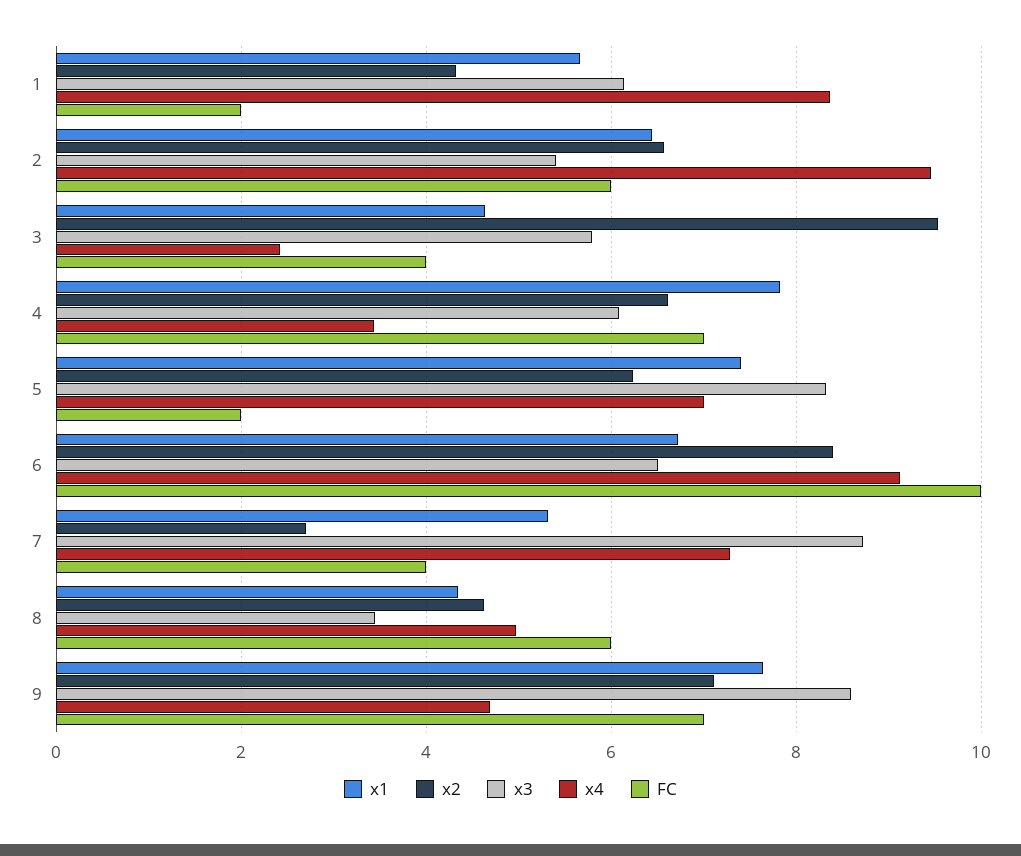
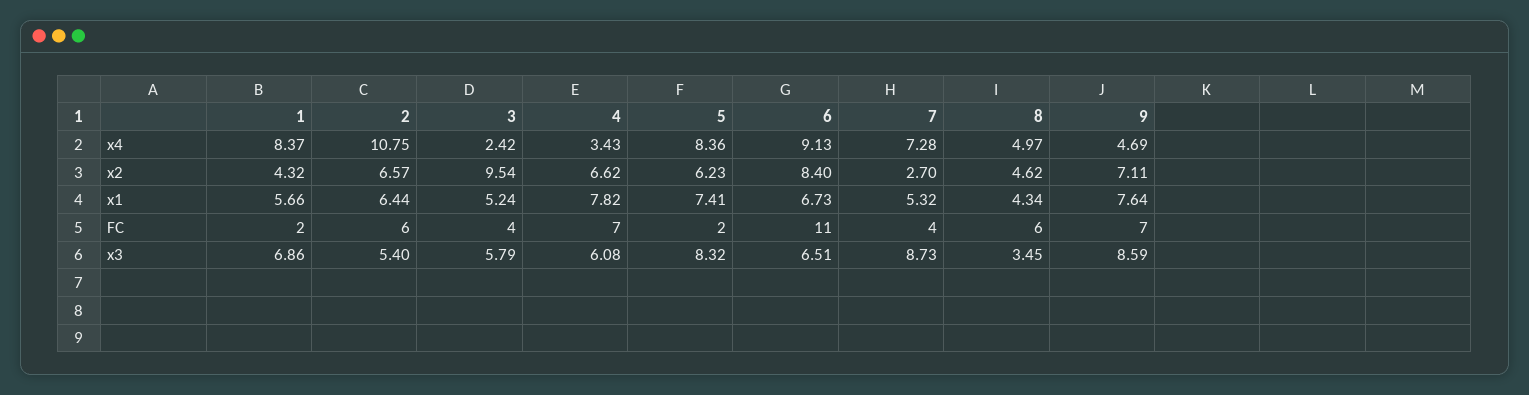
  {
    "x1": {
      "1": 5.66,
      "2": 6.44,
-     "3": 4.6,
+     "3": 5.24,
      "4": 7.82,
      "5": 7.41,
      "6": 6.73,
      "7": 5.32,
      "8": 4.34,
      "9": 7.64
    },
    "x2": {
      "1": 4.32,
      "2": 6.57,
      "3": 9.54,
      "4": 6.62,
      "5": 6.23,
      "6": 8.4,
      "7": 2.7,
      "8": 4.62,
      "9": 7.11
    },
    "x3": {
-     "1": 6.2,
+     "1": 6.86,
      "2": 5.4,
      "3": 5.79,
      "4": 6.08,
      "5": 8.32,
      "6": 6.51,
      "7": 8.73,
      "8": 3.45,
      "9": 8.59
    },
    "x4": {
      "1": 8.37,
-     "2": 9.4,
+     "2": 10.75,
      "3": 2.42,
      "4": 3.43,
-     "5": 7,
+     "5": 8.36,
      "6": 9.13,
      "7": 7.28,
      "8": 4.97,
      "9": 4.69
    },
    "FC": {
      "1": 2,
      "2": 6,
      "3": 4,
      "4": 7,
      "5": 2,
-     "6": 10,
+     "6": 11,
      "7": 4,
      "8": 6,
      "9": 7
    }
  }

